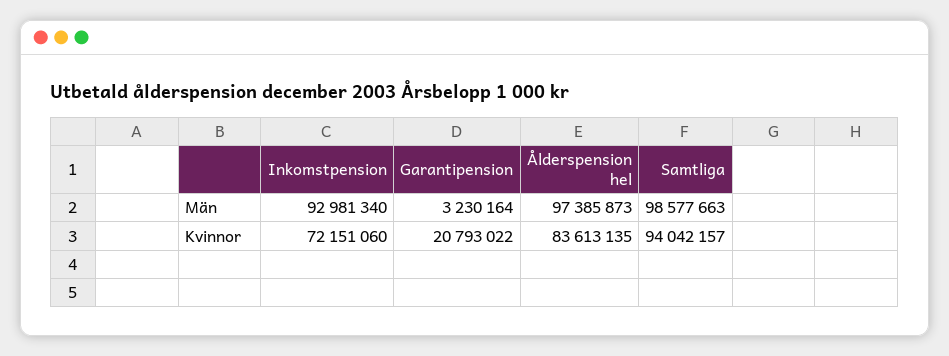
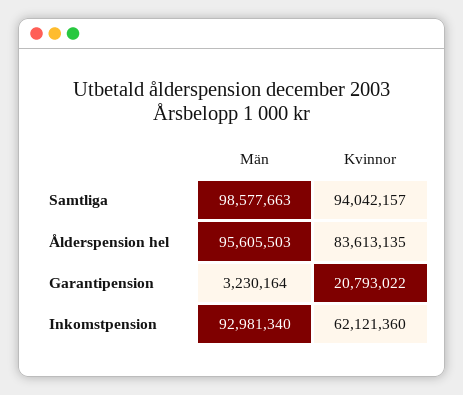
  {
    "Inkomstpension": {
      "Män": 92981340,
-     "Kvinnor": 72151060
+     "Kvinnor": 62121360
    },
    "Garantipension": {
      "Män": 3230164,
      "Kvinnor": 20793022
    },
    "Ålderspension hel": {
-     "Män": 97385873,
+     "Män": 95605503,
      "Kvinnor": 83613135
    },
    "Samtliga": {
      "Män": 98577663,
      "Kvinnor": 94042157
    }
  }

